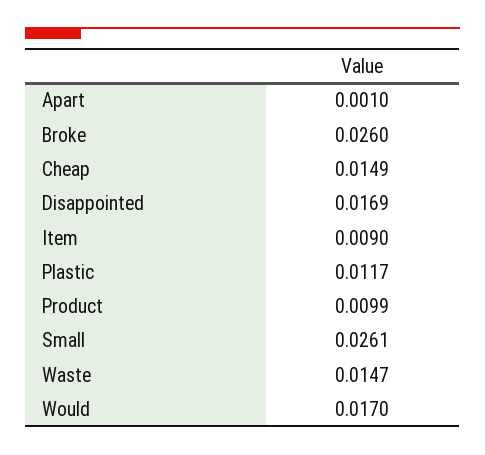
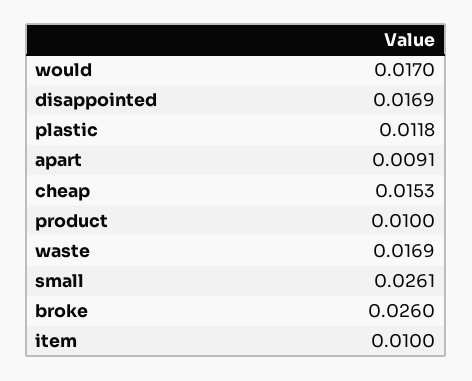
  {
-   "Apart": 0.001,
+   "Apart": 0.0091,
    "Broke": 0.026,
-   "Cheap": 0.0149,
+   "Cheap": 0.0153,
    "Disappointed": 0.0169,
-   "Item": 0.009,
+   "Item": 0.01,
-   "Plastic": 0.0117,
+   "Plastic": 0.0118,
-   "Product": 0.0099,
+   "Product": 0.01,
    "Small": 0.0261,
-   "Waste": 0.0147,
+   "Waste": 0.0169,
    "Would": 0.017
  }

